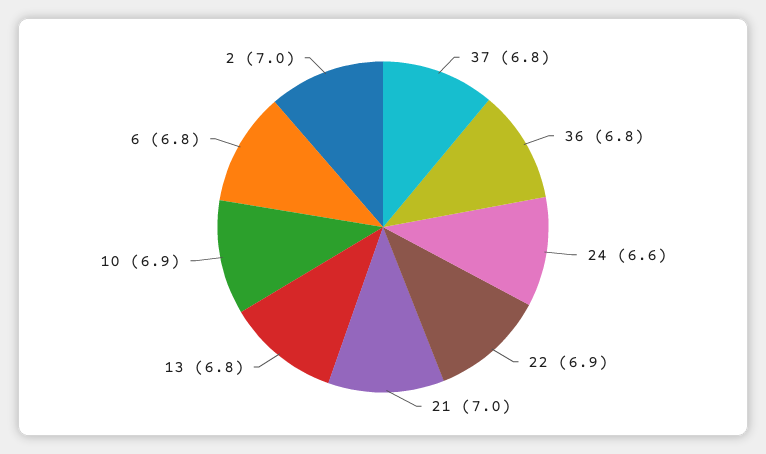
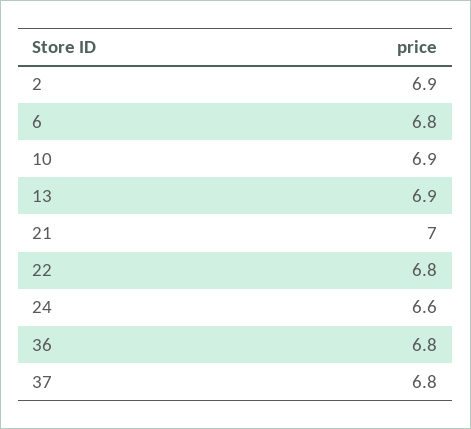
  {
    "37": 6.8,
    "36": 6.8,
    "24": 6.6,
-   "22": 6.9,
+   "22": 6.8,
    "21": 7,
-   "13": 6.8,
+   "13": 6.9,
    "10": 6.9,
    "6": 6.8,
-   "2": 7
+   "2": 6.9
  }

